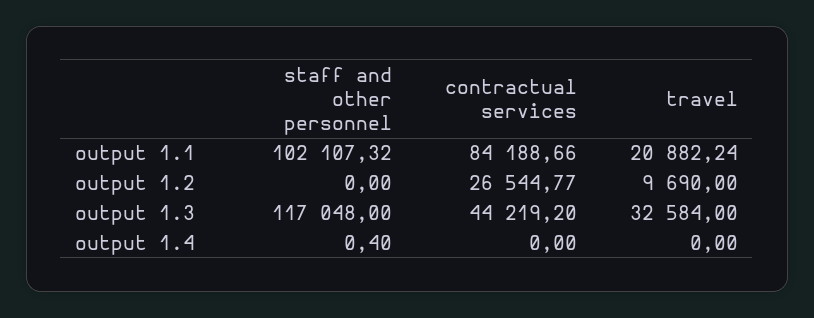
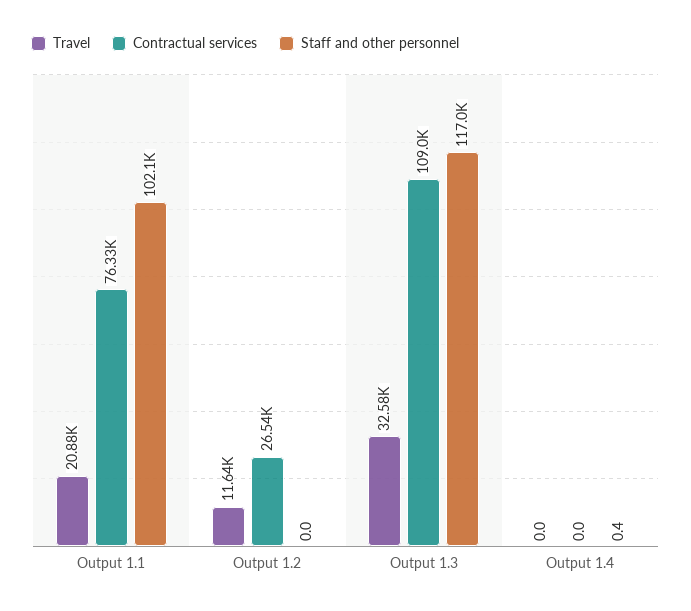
  {
    "staff and other personnel": {
      "output 1.1": 102107.32,
      "output 1.2": 0,
      "output 1.3": 117048,
      "output 1.4": 0.4
    },
    "contractual services": {
-     "output 1.1": 84188.66,
+     "output 1.1": 76330,
      "output 1.2": 26544.77,
-     "output 1.3": 44219.2,
+     "output 1.3": 109000,
      "output 1.4": 0
    },
    "travel": {
      "output 1.1": 20882.24,
-     "output 1.2": 9690,
+     "output 1.2": 11640,
      "output 1.3": 32584,
      "output 1.4": 0
    }
  }

